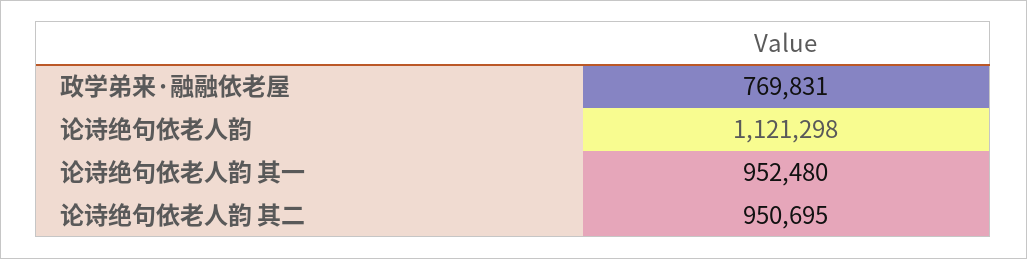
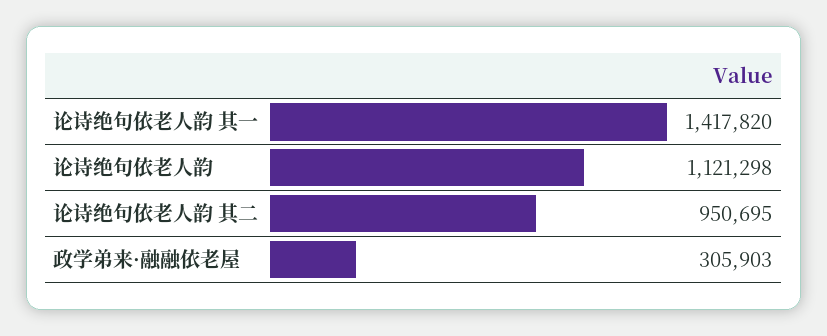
  {
-   "政学弟来·融融依老屋": 769831,
+   "政学弟来·融融依老屋": 305903,
    "论诗绝句依老人韵": 1121298,
-   "论诗绝句依老人韵 其一": 952480,
+   "论诗绝句依老人韵 其一": 1417820,
    "论诗绝句依老人韵 其二": 950695
  }

